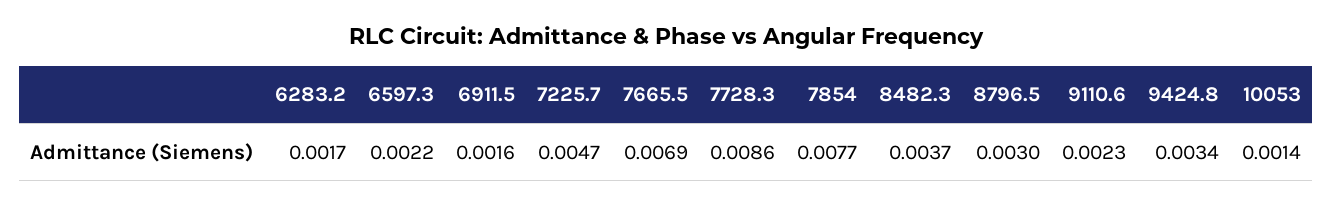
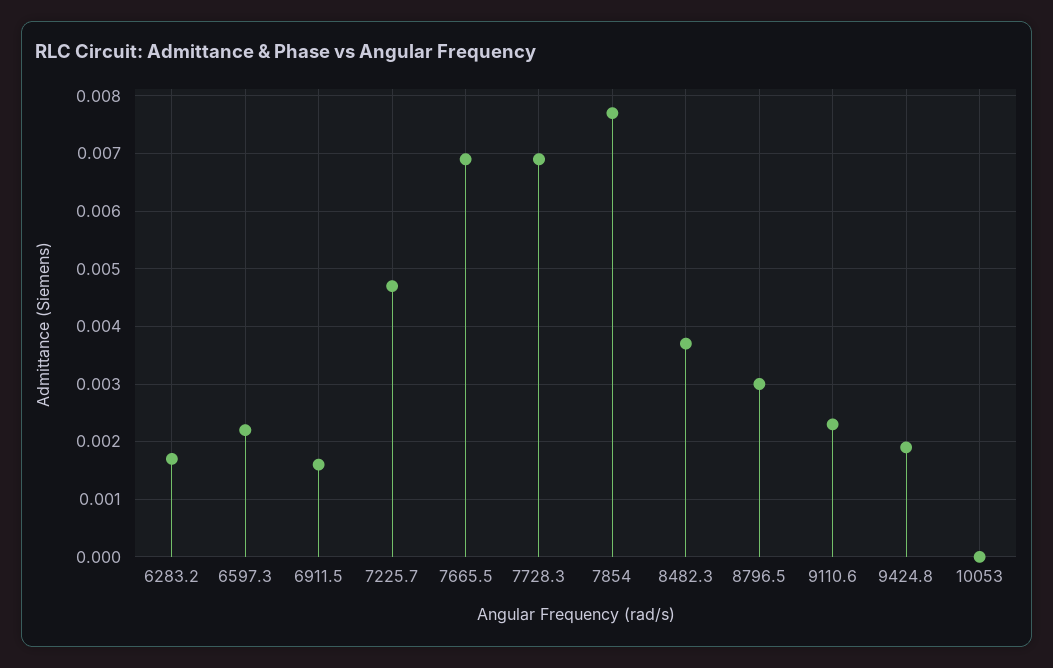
  {
    "6283.2": 0.0017,
    "6597.3": 0.0022,
    "6911.5": 0.0016,
    "7225.7": 0.0047,
    "7665.5": 0.0069,
-   "7728.3": 0.0086,
+   "7728.3": 0.007,
    "7854": 0.0077,
    "8482.3": 0.0037,
    "8796.5": 0.003,
    "9110.6": 0.0023,
-   "9424.8": 0.0034,
+   "9424.8": 0.002,
-   "10053": 0.0014
+   "10053": 0
  }

